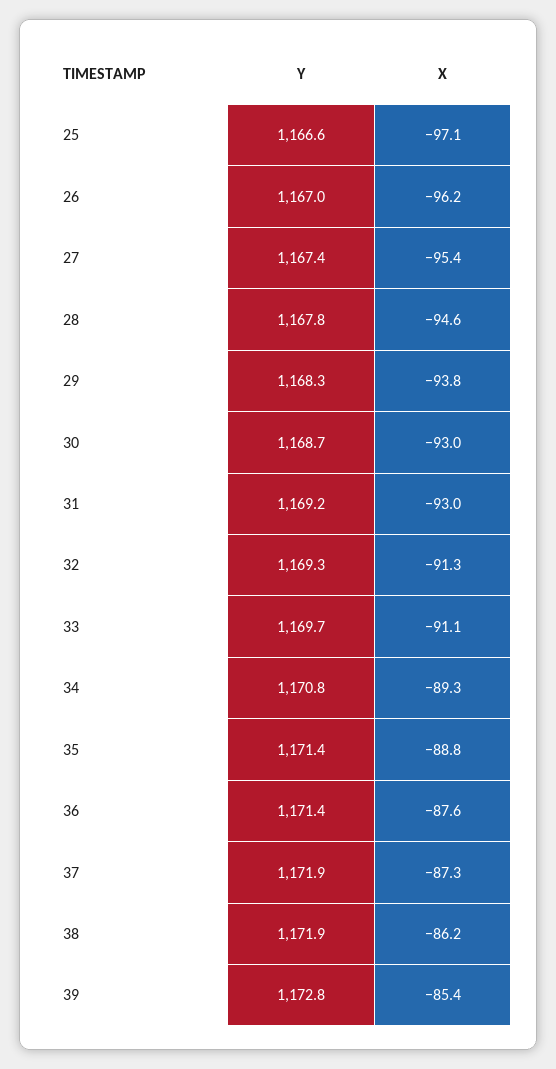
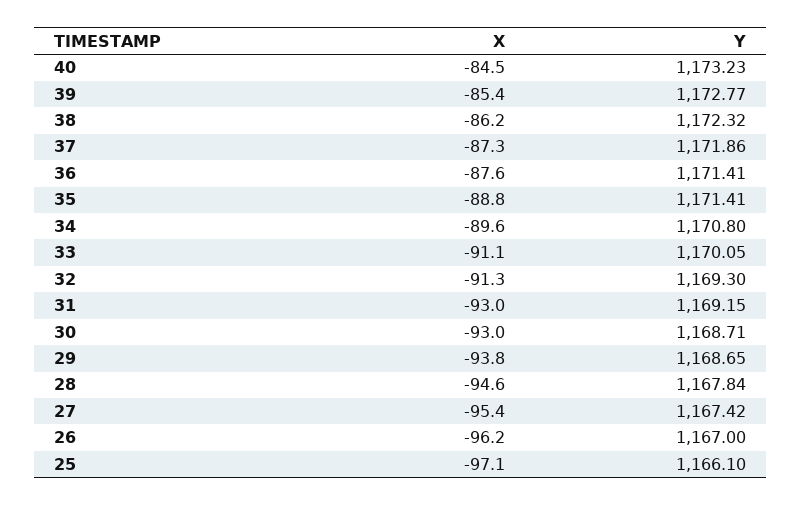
  {
    "Y": {
-     "25": 1166.6,
+     "25": 1166.1,
      "26": 1167,
      "27": 1167.42,
      "28": 1167.84,
-     "29": 1168.3,
+     "29": 1168.65,
      "30": 1168.71,
      "31": 1169.15,
      "32": 1169.3,
-     "33": 1169.7,
+     "33": 1170.05,
      "34": 1170.8,
      "35": 1171.41,
      "36": 1171.41,
      "37": 1171.86,
-     "38": 1171.9,
+     "38": 1172.32,
-     "39": 1172.77
+     "39": 1172.77,
+     "40": 1173.23
    },
    "X": {
      "25": -97.1,
      "26": -96.2,
      "27": -95.4,
      "28": -94.6,
      "29": -93.8,
      "30": -93,
      "31": -93,
      "32": -91.3,
      "33": -91.1,
-     "34": -89.3,
+     "34": -89.6,
      "35": -88.8,
      "36": -87.6,
      "37": -87.3,
      "38": -86.2,
-     "39": -85.4
+     "39": -85.4,
+     "40": -84.5
    }
  }

